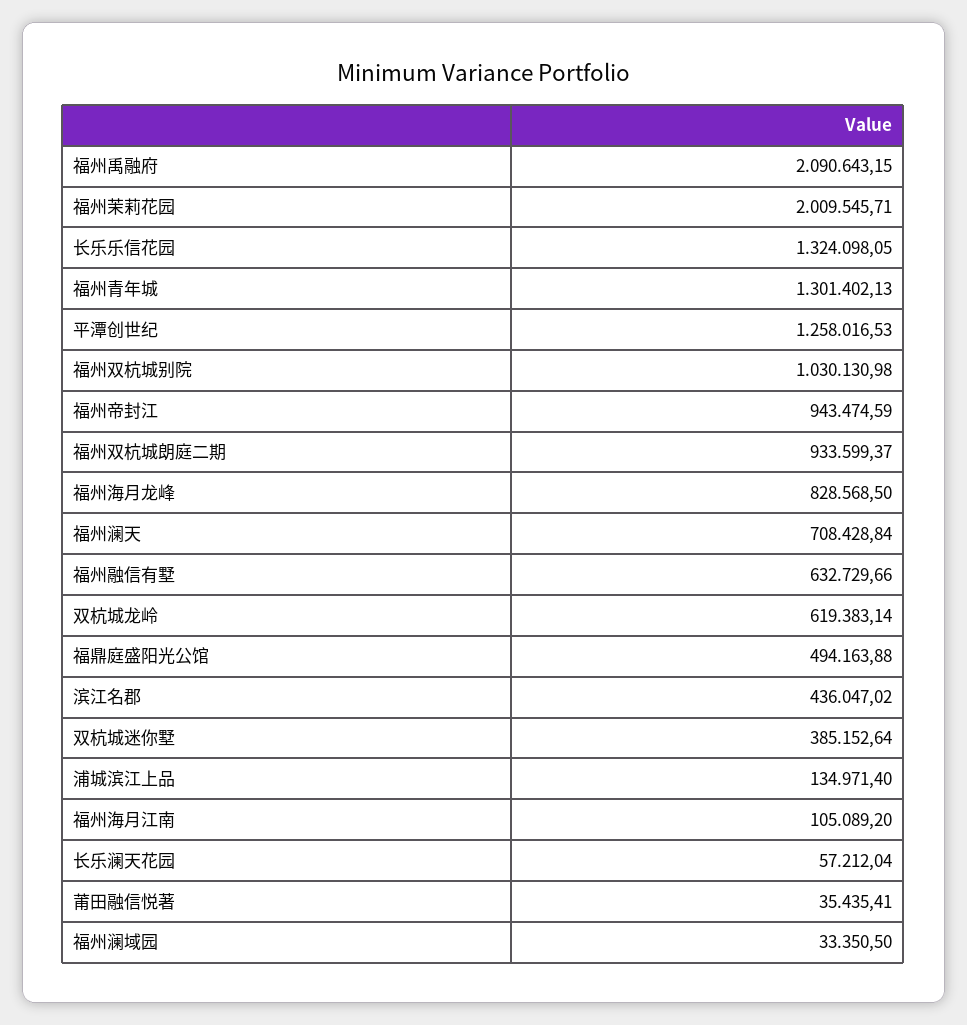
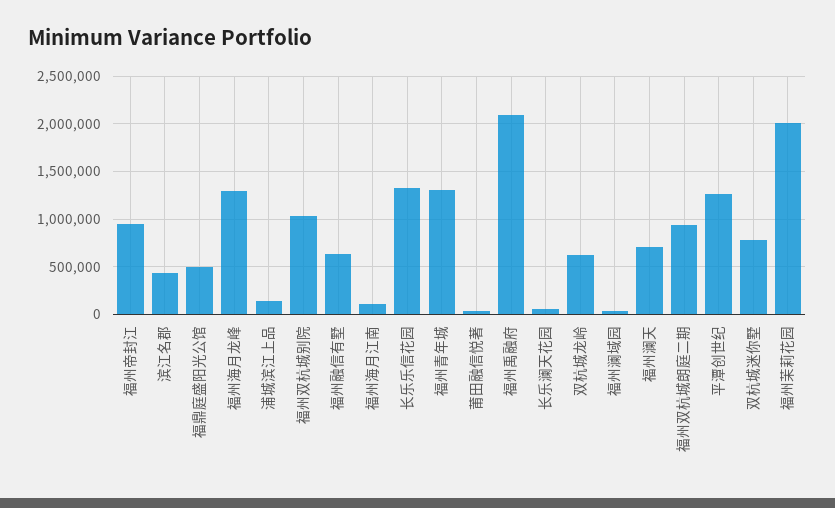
  {
    "福州禹融府": 2090643.15,
    "福州茉莉花园": 2009545.71,
    "长乐乐信花园": 1324098.05,
    "福州青年城": 1301402.13,
    "平潭创世纪": 1258016.53,
    "福州双杭城别院": 1030130.98,
    "福州帝封江": 943474.59,
    "福州双杭城朗庭二期": 933599.37,
-   "福州海月龙峰": 828568.5,
+   "福州海月龙峰": 1300000,
    "福州澜天": 708428.84,
    "福州融信有墅": 632729.66,
    "双杭城龙岭": 619383.14,
    "福鼎庭盛阳光公馆": 494163.88,
    "滨江名郡": 436047.02,
-   "双杭城迷你墅": 385152.64,
+   "双杭城迷你墅": 800000,
    "浦城滨江上品": 134971.4,
    "福州海月江南": 105089.2,
    "长乐澜天花园": 57212.04,
    "莆田融信悦著": 35435.41,
    "福州澜域园": 33350.5
  }

